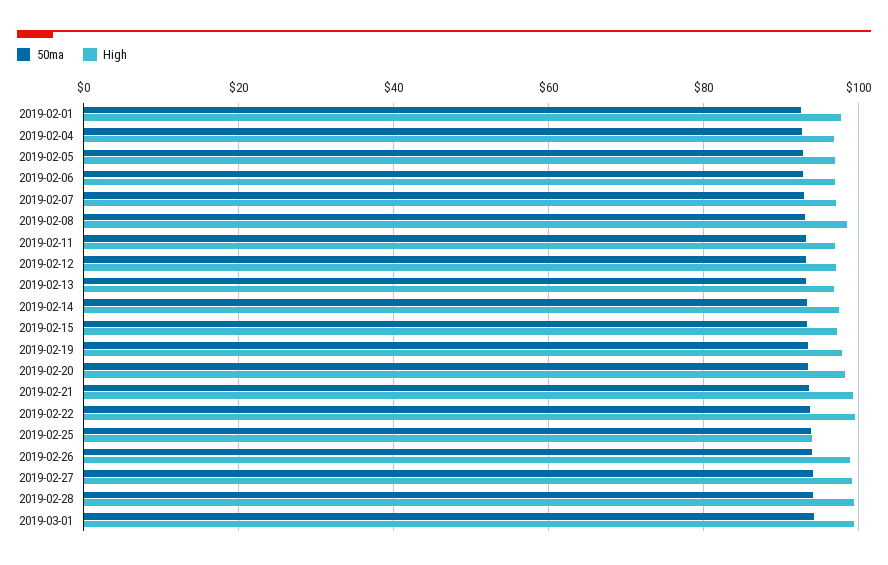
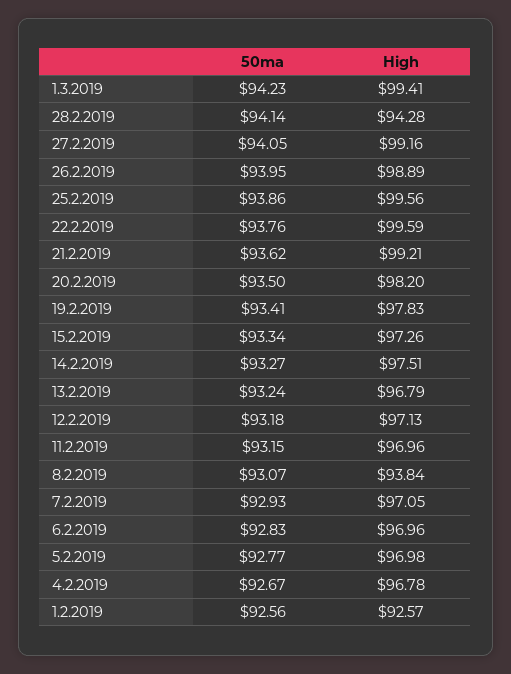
  {
    "50ma": {
      "2019-02-01": 92.56,
      "2019-02-04": 92.67,
      "2019-02-05": 92.77,
      "2019-02-06": 92.83,
      "2019-02-07": 92.93,
      "2019-02-08": 93.07,
      "2019-02-11": 93.15,
      "2019-02-12": 93.18,
      "2019-02-13": 93.24,
      "2019-02-14": 93.27,
      "2019-02-15": 93.34,
      "2019-02-19": 93.41,
      "2019-02-20": 93.5,
      "2019-02-21": 93.62,
      "2019-02-22": 93.76,
      "2019-02-25": 93.86,
      "2019-02-26": 93.95,
      "2019-02-27": 94.05,
      "2019-02-28": 94.14,
      "2019-03-01": 94.23
    },
    "High": {
-     "2019-02-01": 98,
+     "2019-02-01": 92.57,
      "2019-02-04": 96.78,
      "2019-02-05": 96.98,
      "2019-02-06": 96.96,
      "2019-02-07": 97.05,
-     "2019-02-08": 98,
+     "2019-02-08": 93.84,
      "2019-02-11": 96.96,
      "2019-02-12": 97.13,
      "2019-02-13": 96.79,
      "2019-02-14": 97.51,
      "2019-02-15": 97.26,
      "2019-02-19": 97.83,
      "2019-02-20": 98.2,
      "2019-02-21": 99.21,
      "2019-02-22": 99.59,
-     "2019-02-25": 94,
+     "2019-02-25": 99.56,
      "2019-02-26": 98.89,
      "2019-02-27": 99.16,
-     "2019-02-28": 100,
+     "2019-02-28": 94.28,
      "2019-03-01": 99.41
    }
  }

